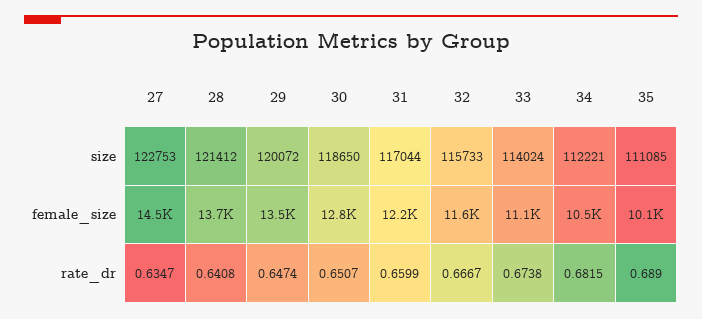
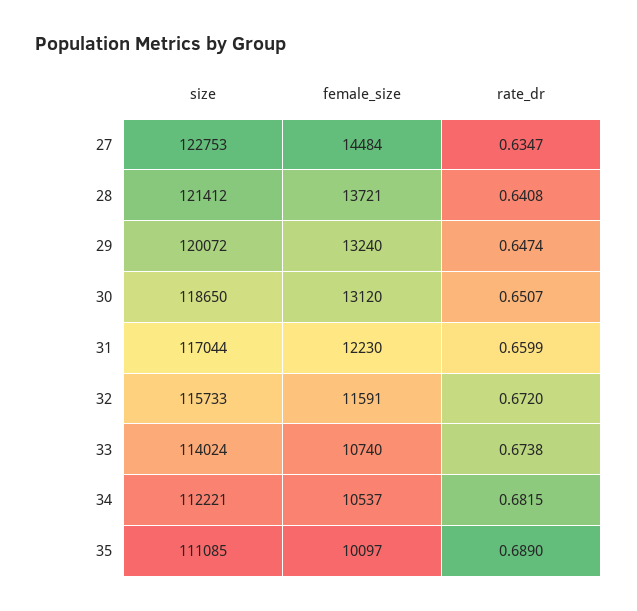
  {
    "27": {
      "size": 122753,
      "female_size": 14484,
      "rate_dr": 0.6347
    },
    "28": {
      "size": 121412,
      "female_size": 13721,
      "rate_dr": 0.6408
    },
    "29": {
      "size": 120072,
-     "female_size": 13500,
+     "female_size": 13240,
      "rate_dr": 0.6474
    },
    "30": {
      "size": 118650,
-     "female_size": 12800,
+     "female_size": 13120,
      "rate_dr": 0.6507
    },
    "31": {
      "size": 117044,
      "female_size": 12230,
      "rate_dr": 0.6599
    },
    "32": {
      "size": 115733,
      "female_size": 11591,
-     "rate_dr": 0.6667
+     "rate_dr": 0.672
    },
    "33": {
      "size": 114024,
-     "female_size": 11100,
+     "female_size": 10740,
      "rate_dr": 0.6738
    },
    "34": {
      "size": 112221,
      "female_size": 10537,
      "rate_dr": 0.6815
    },
    "35": {
      "size": 111085,
      "female_size": 10097,
      "rate_dr": 0.689
    }
  }

